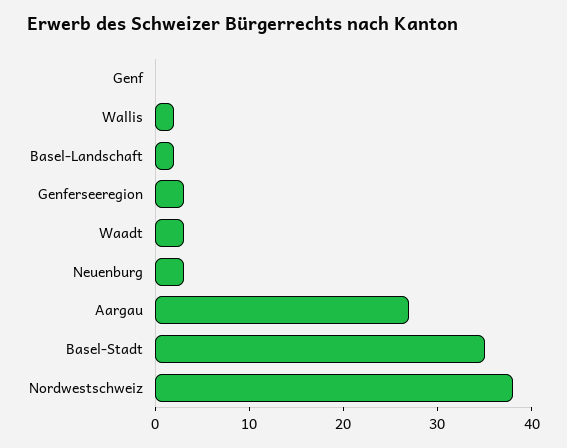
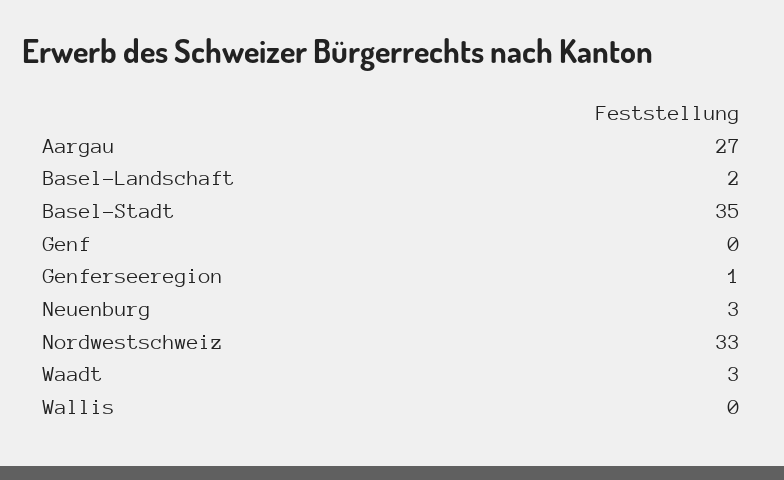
  {
    "Genf": 0,
-   "Wallis": 2,
+   "Wallis": 0,
    "Basel-Landschaft": 2,
-   "Genferseeregion": 3,
+   "Genferseeregion": 1,
    "Waadt": 3,
    "Neuenburg": 3,
    "Aargau": 27,
    "Basel-Stadt": 35,
-   "Nordwestschweiz": 38
+   "Nordwestschweiz": 33
  }

